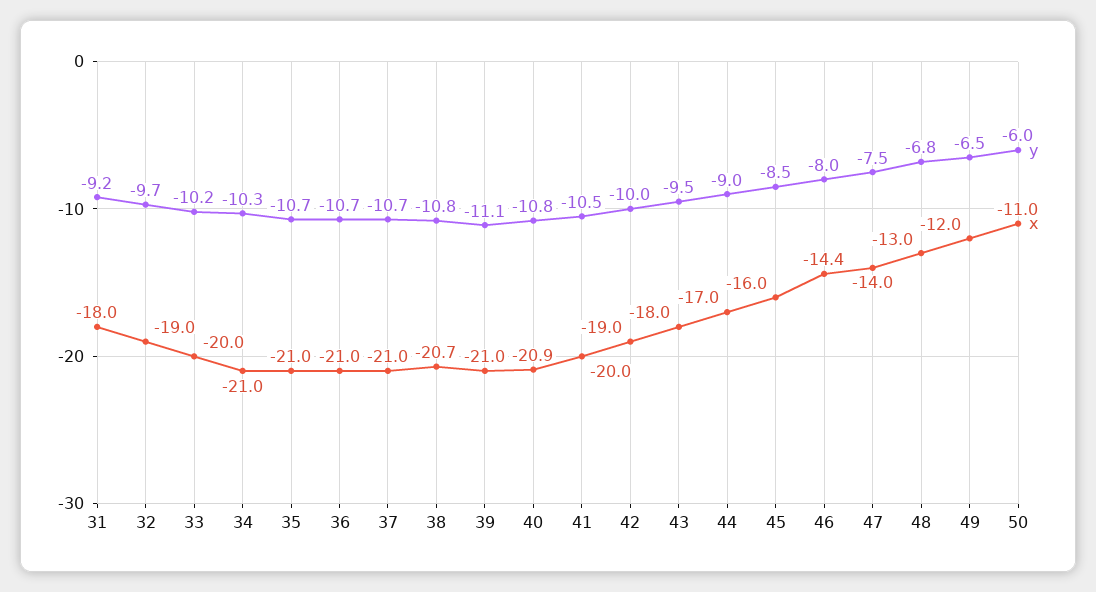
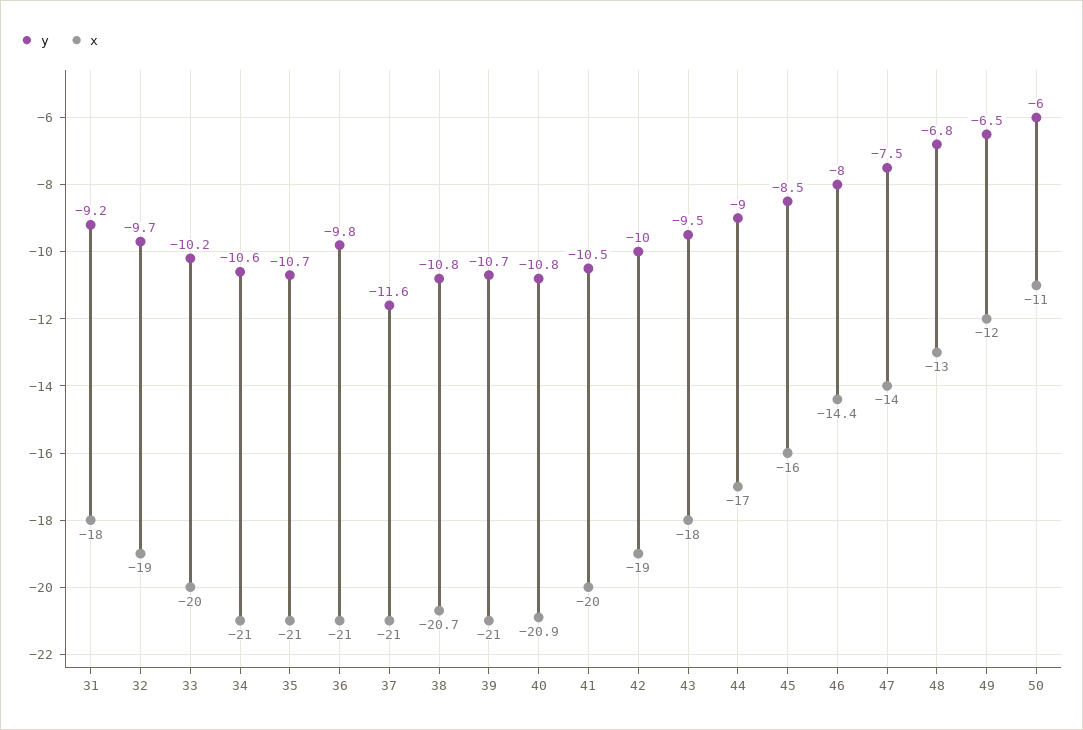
  {
    "y": {
      "31": -9.2,
      "32": -9.7,
      "33": -10.2,
-     "34": -10.3,
+     "34": -10.6,
      "35": -10.7,
-     "36": -10.7,
+     "36": -9.8,
-     "37": -10.7,
+     "37": -11.6,
      "38": -10.8,
-     "39": -11.1,
+     "39": -10.7,
      "40": -10.8,
      "41": -10.5,
      "42": -10,
      "43": -9.5,
      "44": -9,
      "45": -8.5,
      "46": -8,
      "47": -7.5,
      "48": -6.8,
      "49": -6.5,
      "50": -6
    },
    "x": {
      "31": -18,
      "32": -19,
      "33": -20,
      "34": -21,
      "35": -21,
      "36": -21,
      "37": -21,
      "38": -20.7,
      "39": -21,
      "40": -20.9,
      "41": -20,
      "42": -19,
      "43": -18,
      "44": -17,
      "45": -16,
      "46": -14.4,
      "47": -14,
      "48": -13,
      "49": -12,
      "50": -11
    }
  }

